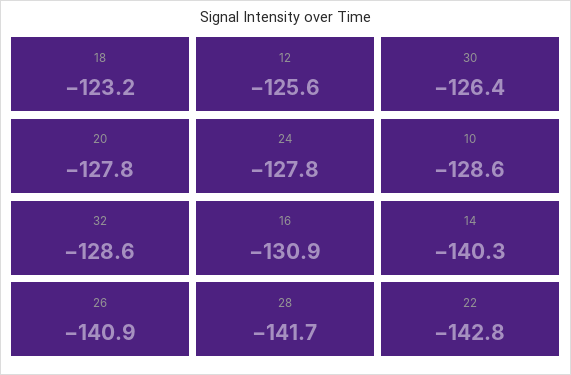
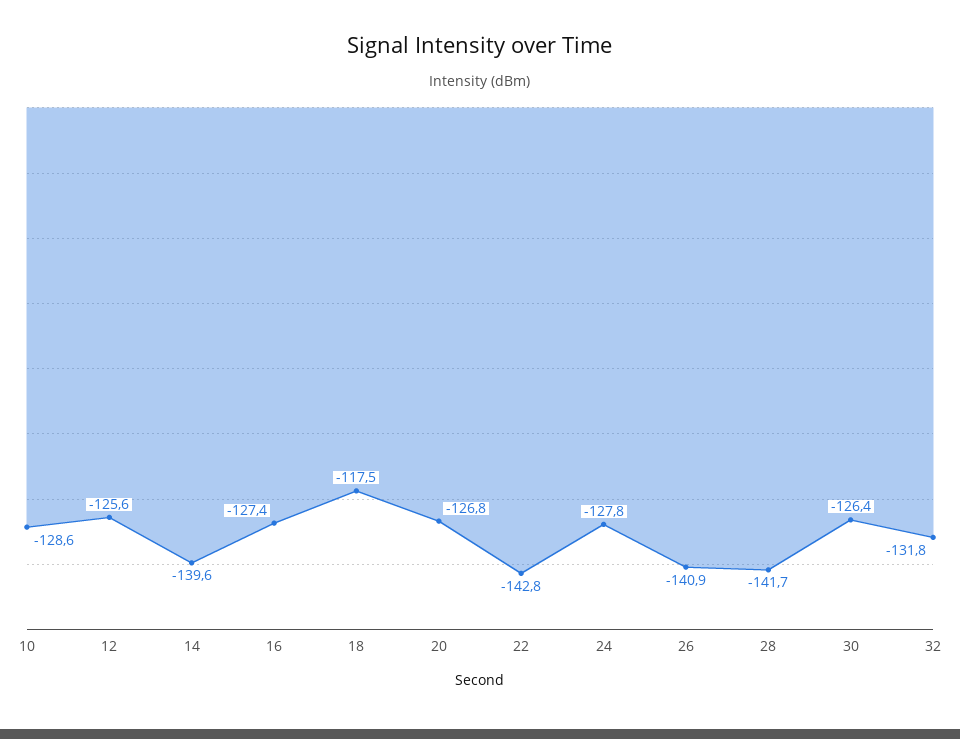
  {
-   "18": -123.2,
+   "18": -117.5,
    "12": -125.6,
    "30": -126.4,
-   "20": -127.8,
+   "20": -126.8,
    "24": -127.8,
    "10": -128.6,
-   "32": -128.6,
+   "32": -131.8,
-   "16": -130.9,
+   "16": -127.4,
-   "14": -140.3,
+   "14": -139.6,
    "26": -140.9,
    "28": -141.7,
    "22": -142.8
  }

